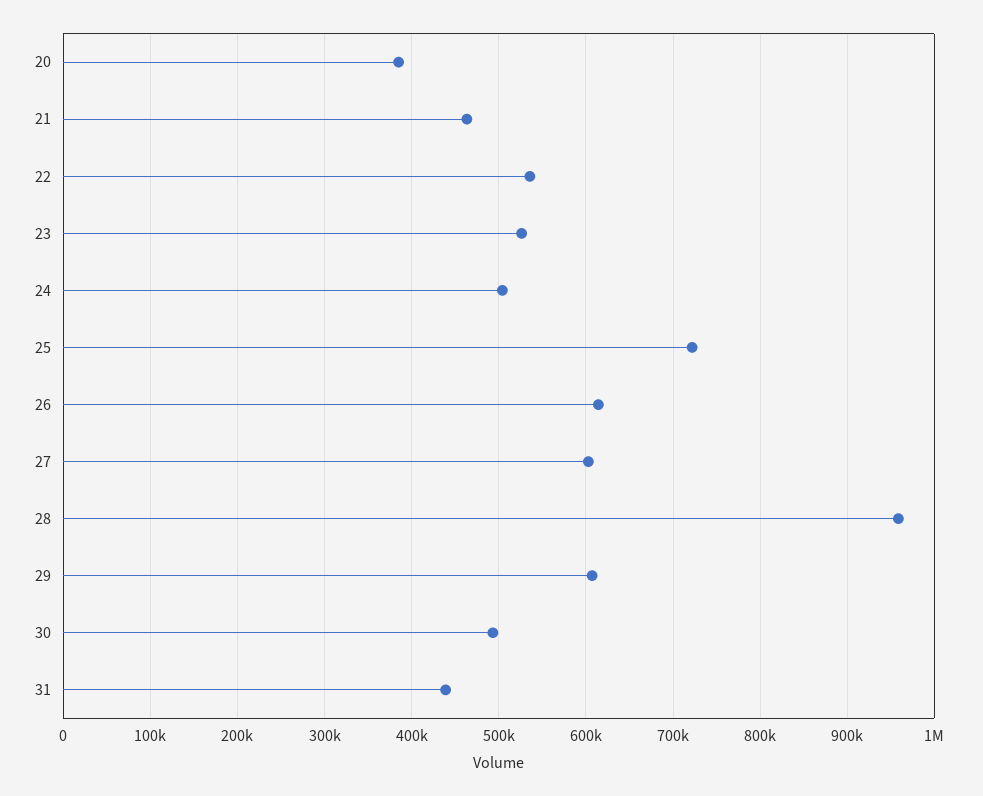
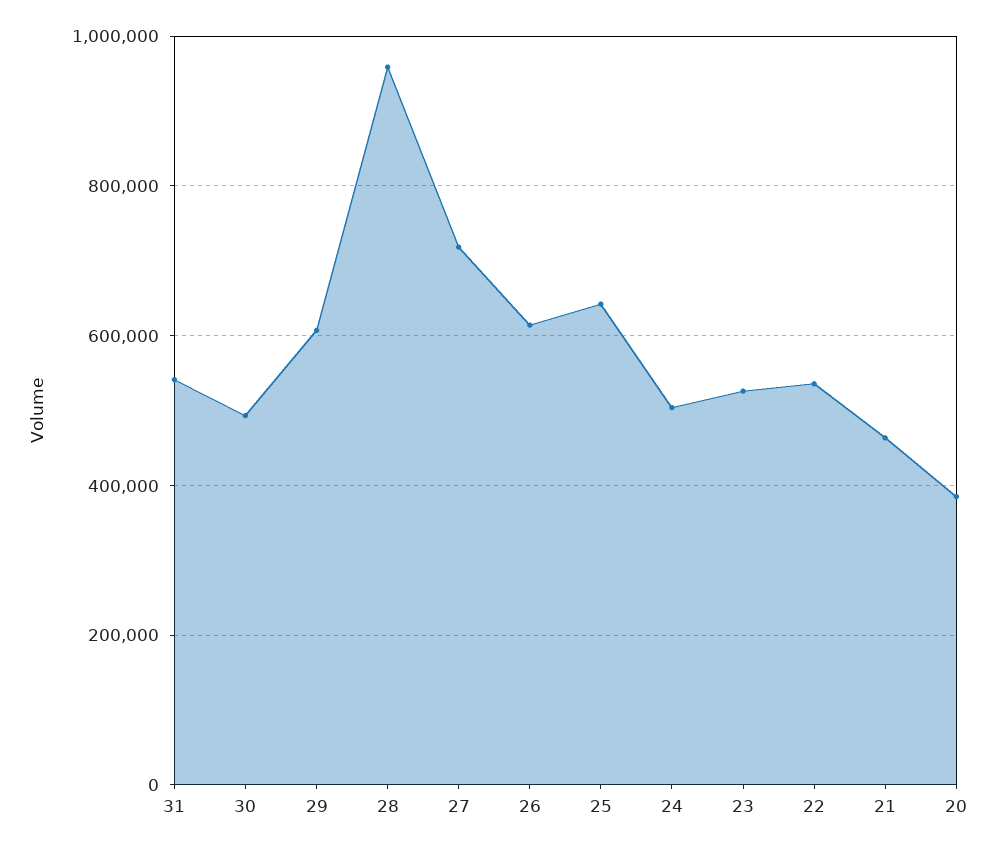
  {
    "20": 390000,
    "21": 460000,
    "22": 540000,
    "23": 530000,
    "24": 500000,
-   "25": 720000,
+   "25": 640000,
    "26": 610000,
-   "27": 600000,
+   "27": 720000,
    "28": 960000,
    "29": 610000,
    "30": 490000,
-   "31": 440000
+   "31": 540000
  }

